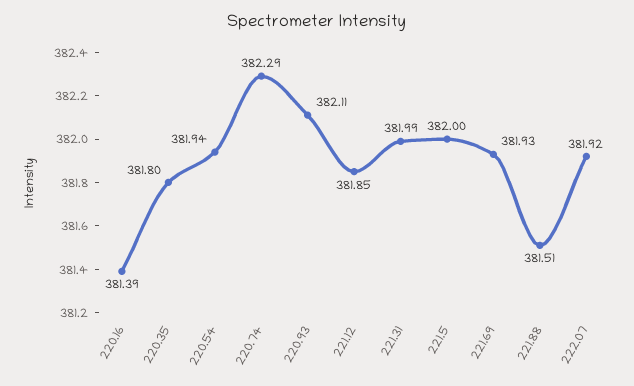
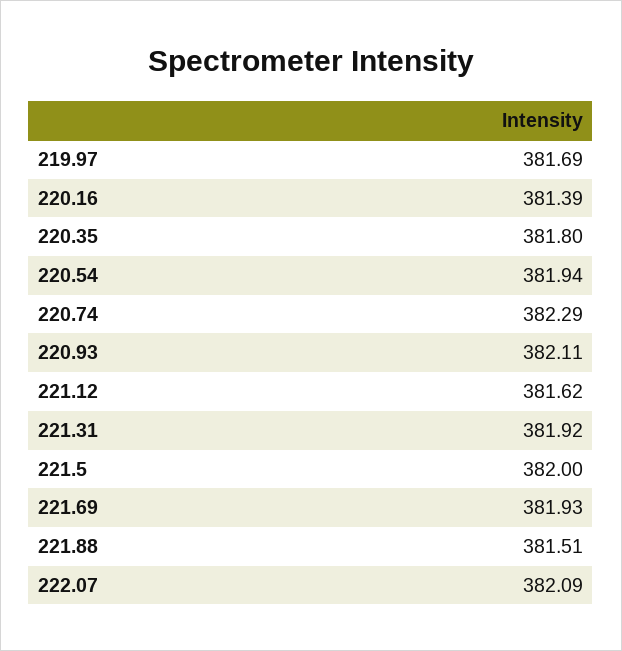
  {
    "220.16": 381.39,
    "220.35": 381.8,
    "220.54": 381.94,
    "220.74": 382.29,
    "220.93": 382.11,
-   "221.12": 381.85,
+   "221.12": 381.62,
-   "221.31": 381.99,
+   "221.31": 381.92,
    "221.5": 382,
    "221.69": 381.93,
    "221.88": 381.51,
-   "222.07": 381.92
+   "222.07": 382.09,
+   "219.97": 381.69
  }

